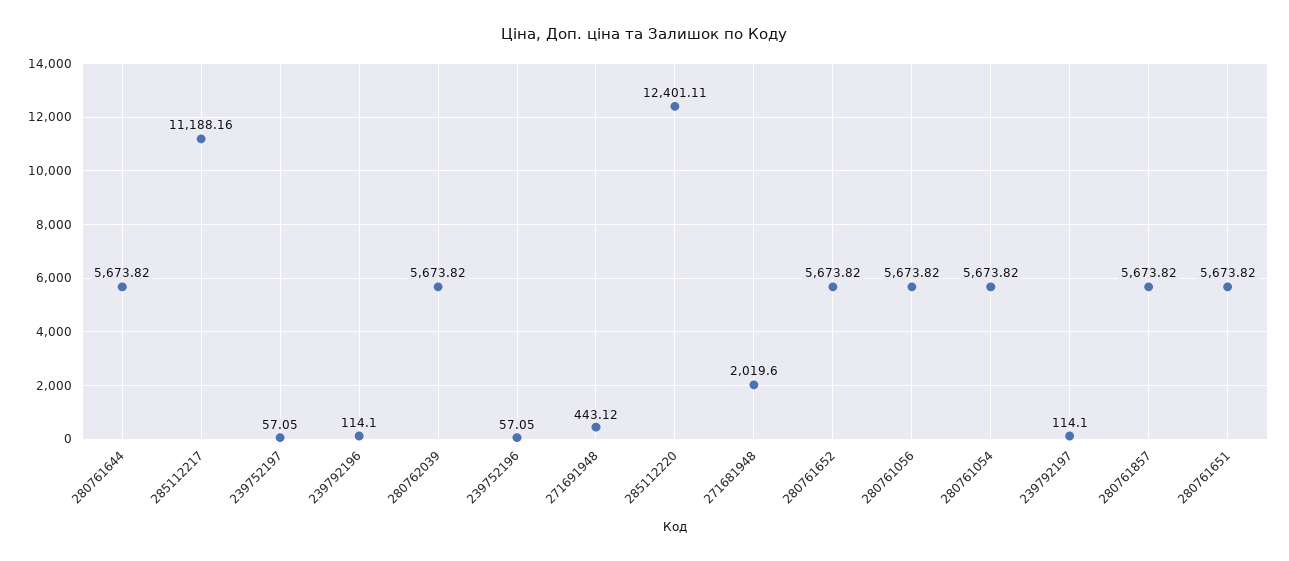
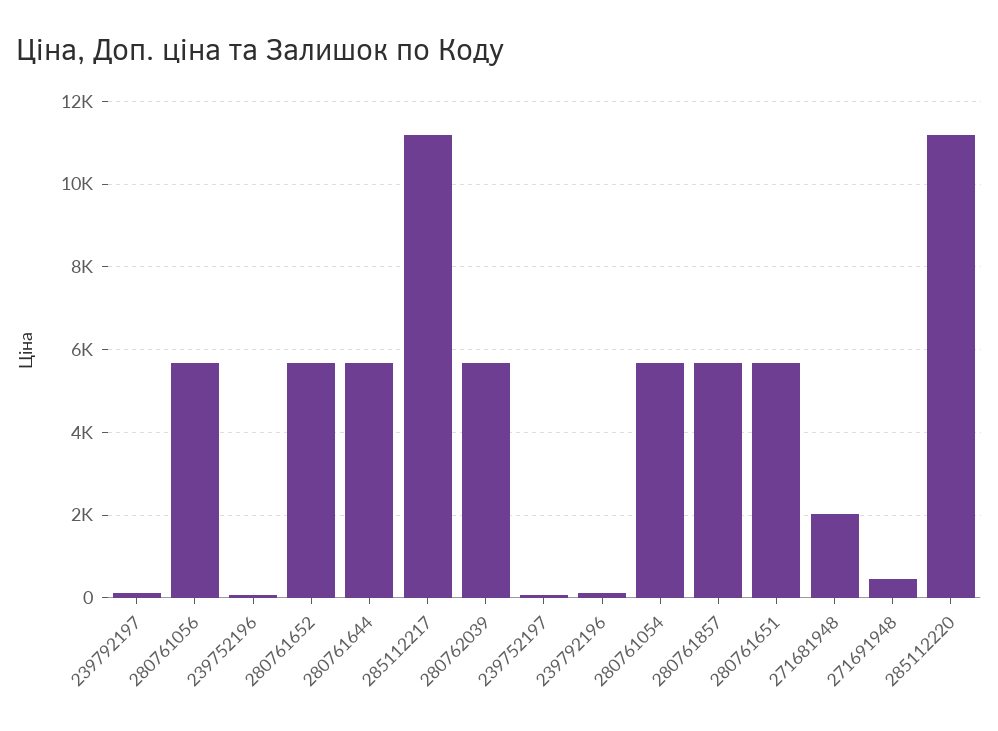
  {
    "280761644": 5673.82,
    "285112217": 11188.16,
    "239752197": 57.05,
    "239792196": 114.1,
    "280762039": 5673.82,
    "239752196": 57.05,
    "271691948": 443.12,
-   "285112220": 12401.11,
+   "285112220": 11200,
    "271681948": 2019.6,
    "280761652": 5673.82,
    "280761056": 5673.82,
    "280761054": 5673.82,
    "239792197": 114.1,
    "280761857": 5673.82,
    "280761651": 5673.82
  }

